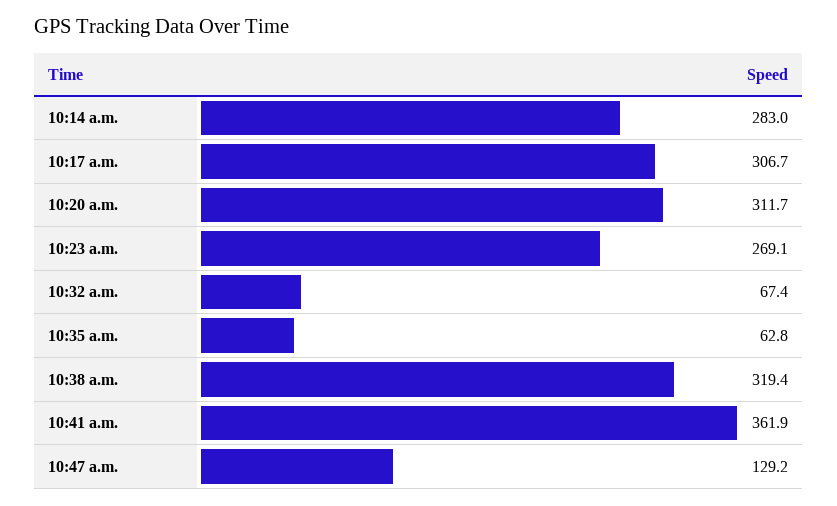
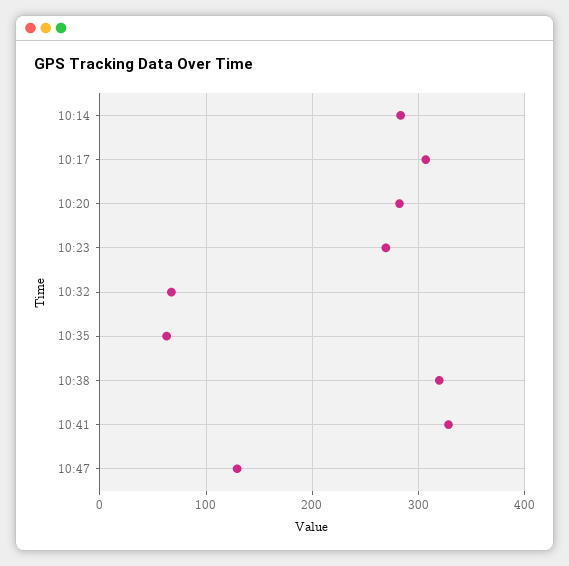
  {
    "10:14 a.m.": 283,
    "10:17 a.m.": 306.7,
-   "10:20 a.m.": 311.7,
+   "10:20 a.m.": 280,
    "10:23 a.m.": 269.1,
    "10:32 a.m.": 67.4,
    "10:35 a.m.": 62.8,
    "10:38 a.m.": 319.4,
-   "10:41 a.m.": 361.9,
+   "10:41 a.m.": 330,
    "10:47 a.m.": 129.2
  }

